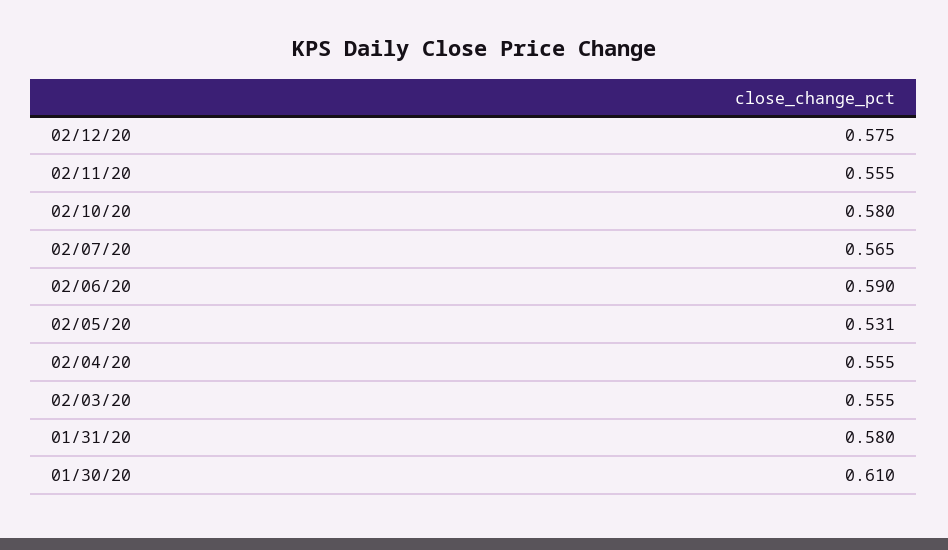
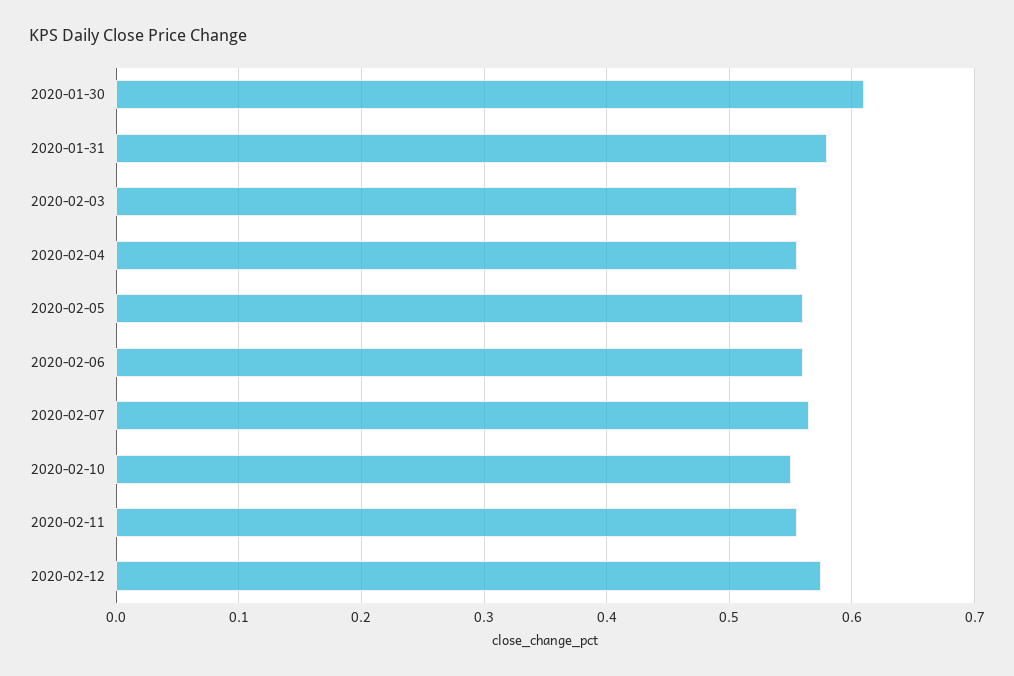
  {
    "02/12/20": 0.575,
    "02/11/20": 0.555,
-   "02/10/20": 0.58,
+   "02/10/20": 0.55,
    "02/07/20": 0.565,
-   "02/06/20": 0.59,
+   "02/06/20": 0.56,
-   "02/05/20": 0.531,
+   "02/05/20": 0.56,
    "02/04/20": 0.555,
    "02/03/20": 0.555,
    "01/31/20": 0.58,
    "01/30/20": 0.61
  }

